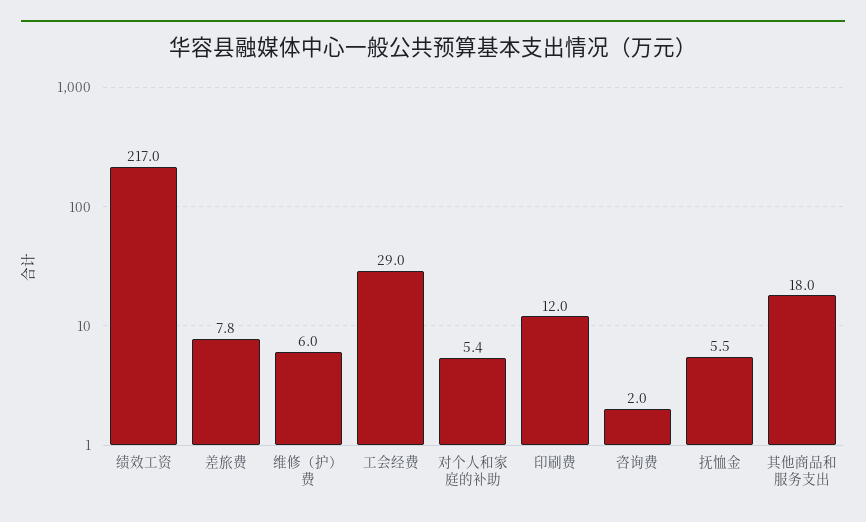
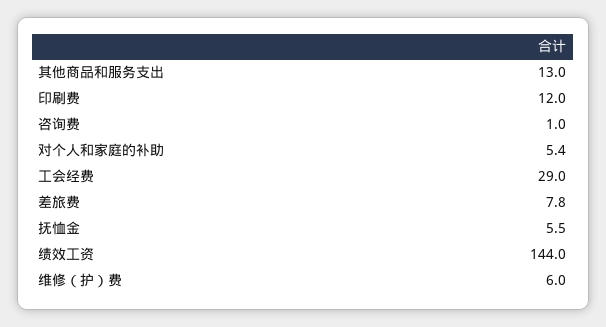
  {
-   "绩效工资": 217,
+   "绩效工资": 144,
    "差旅费": 7.8,
    "维修（护）费": 6,
    "工会经费": 29,
    "对个人和家庭的补助": 5.4,
    "印刷费": 12,
-   "咨询费": 2,
+   "咨询费": 1,
    "抚恤金": 5.5,
-   "其他商品和服务支出": 18
+   "其他商品和服务支出": 13
  }

